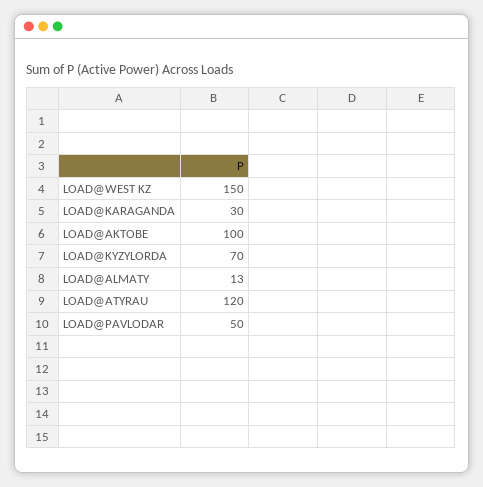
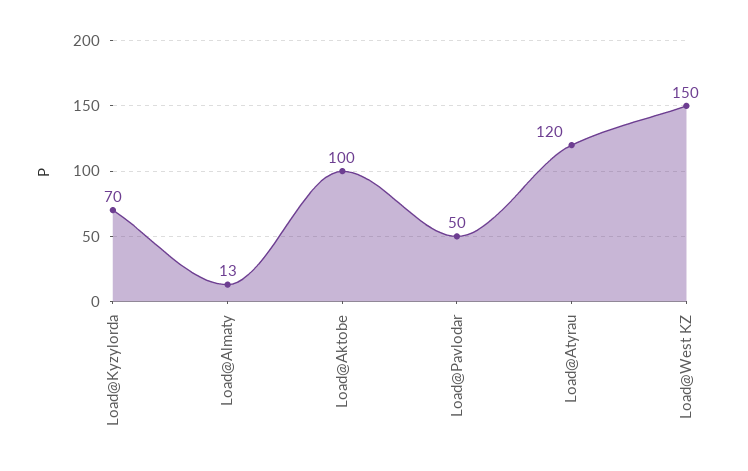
  {
    "LOAD@WEST KZ": 150,
-   "LOAD@KARAGANDA": 30,
    "LOAD@AKTOBE": 100,
    "LOAD@KYZYLORDA": 70,
    "LOAD@ALMATY": 13,
    "LOAD@ATYRAU": 120,
    "LOAD@PAVLODAR": 50
  }

